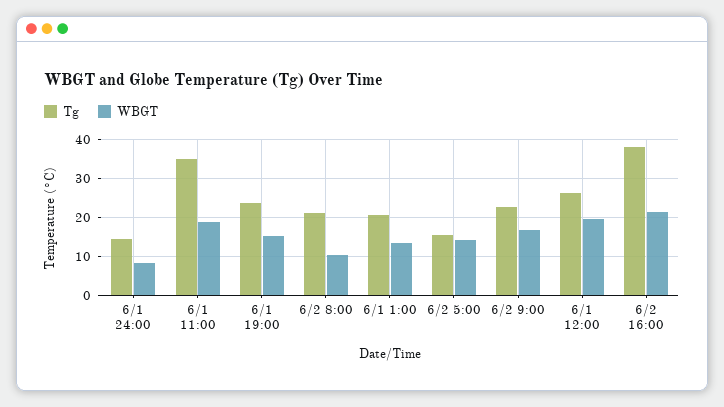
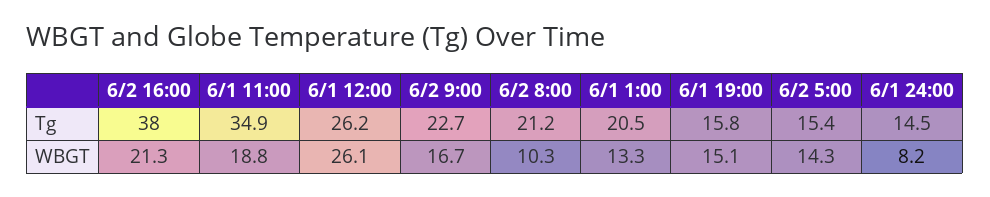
  {
    "Tg": {
      "6/1 24:00": 14.5,
      "6/1 11:00": 34.9,
-     "6/1 19:00": 24,
+     "6/1 19:00": 15.8,
      "6/2 8:00": 21.2,
      "6/1 1:00": 20.5,
      "6/2 5:00": 15.4,
      "6/2 9:00": 22.7,
      "6/1 12:00": 26.2,
      "6/2 16:00": 38
    },
    "WBGT": {
      "6/1 24:00": 8.2,
      "6/1 11:00": 18.8,
      "6/1 19:00": 15.1,
      "6/2 8:00": 10.3,
      "6/1 1:00": 13.3,
      "6/2 5:00": 14.3,
      "6/2 9:00": 16.7,
-     "6/1 12:00": 20,
+     "6/1 12:00": 26.1,
      "6/2 16:00": 21.3
    }
  }

